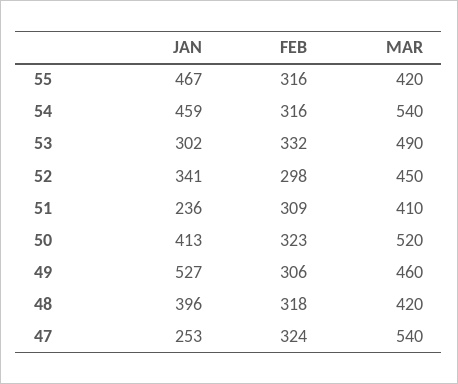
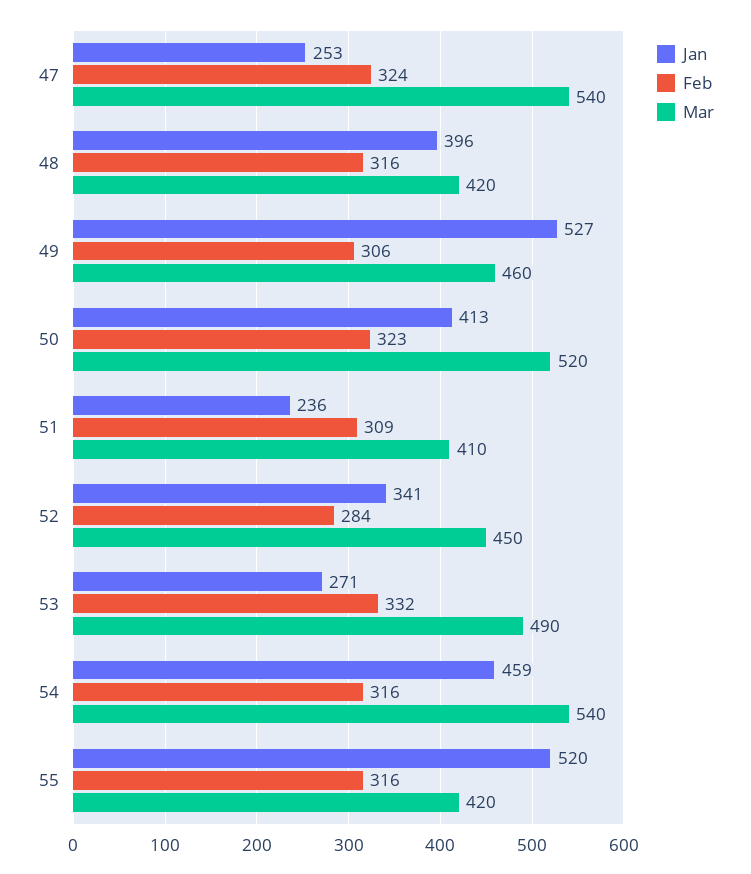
  {
    "JAN": {
-     "55": 467,
+     "55": 520,
      "54": 459,
-     "53": 302,
+     "53": 271,
      "52": 341,
      "51": 236,
      "50": 413,
      "49": 527,
      "48": 396,
      "47": 253
    },
    "FEB": {
      "55": 316,
      "54": 316,
      "53": 332,
-     "52": 298,
+     "52": 284,
      "51": 309,
      "50": 323,
      "49": 306,
-     "48": 318,
+     "48": 316,
      "47": 324
    },
    "MAR": {
      "55": 420,
      "54": 540,
      "53": 490,
      "52": 450,
      "51": 410,
      "50": 520,
      "49": 460,
      "48": 420,
      "47": 540
    }
  }

